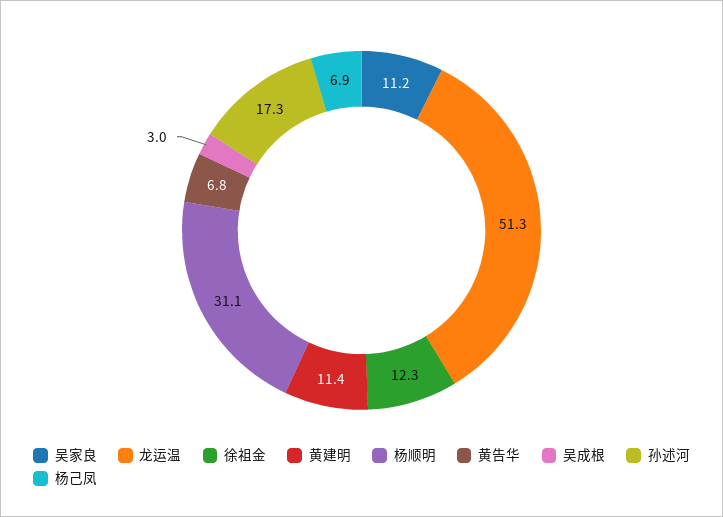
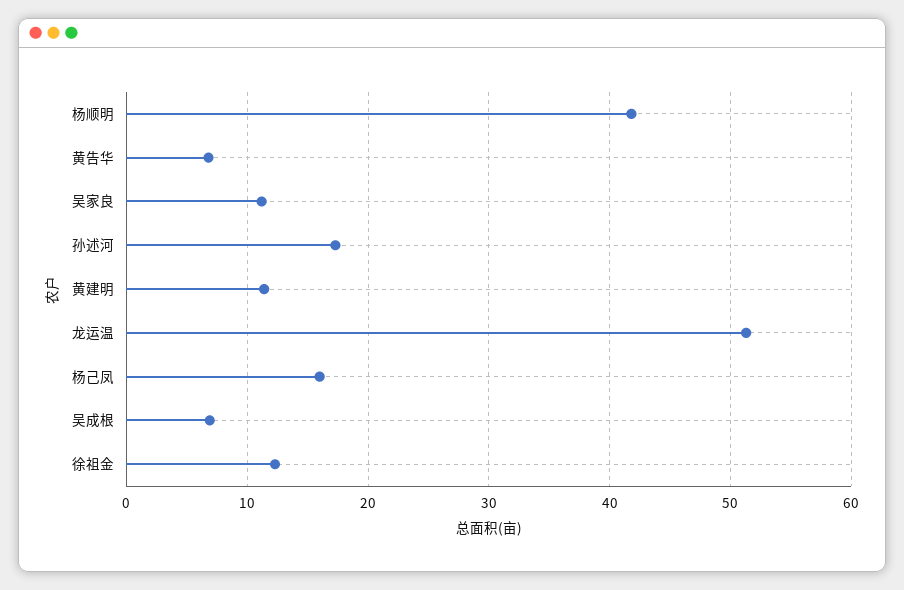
  {
    "吴家良": 11.2,
    "龙运温": 51.3,
    "徐祖金": 12.3,
    "黄建明": 11.4,
-   "杨顺明": 31.1,
+   "杨顺明": 42,
    "黄告华": 6.8,
-   "吴成根": 3,
+   "吴成根": 7,
    "孙述河": 17.3,
-   "杨己凤": 6.9
+   "杨己凤": 16
  }

